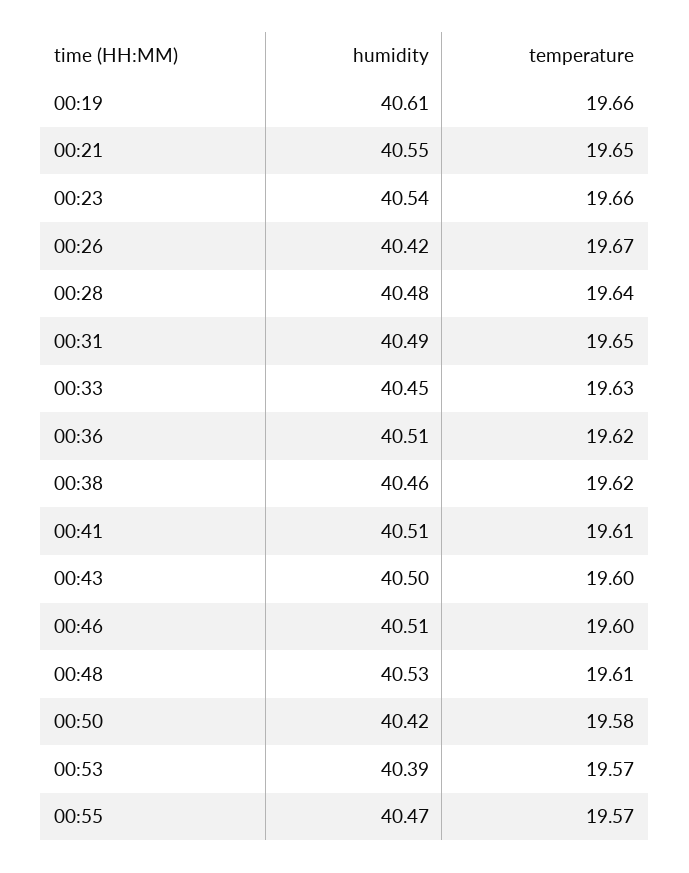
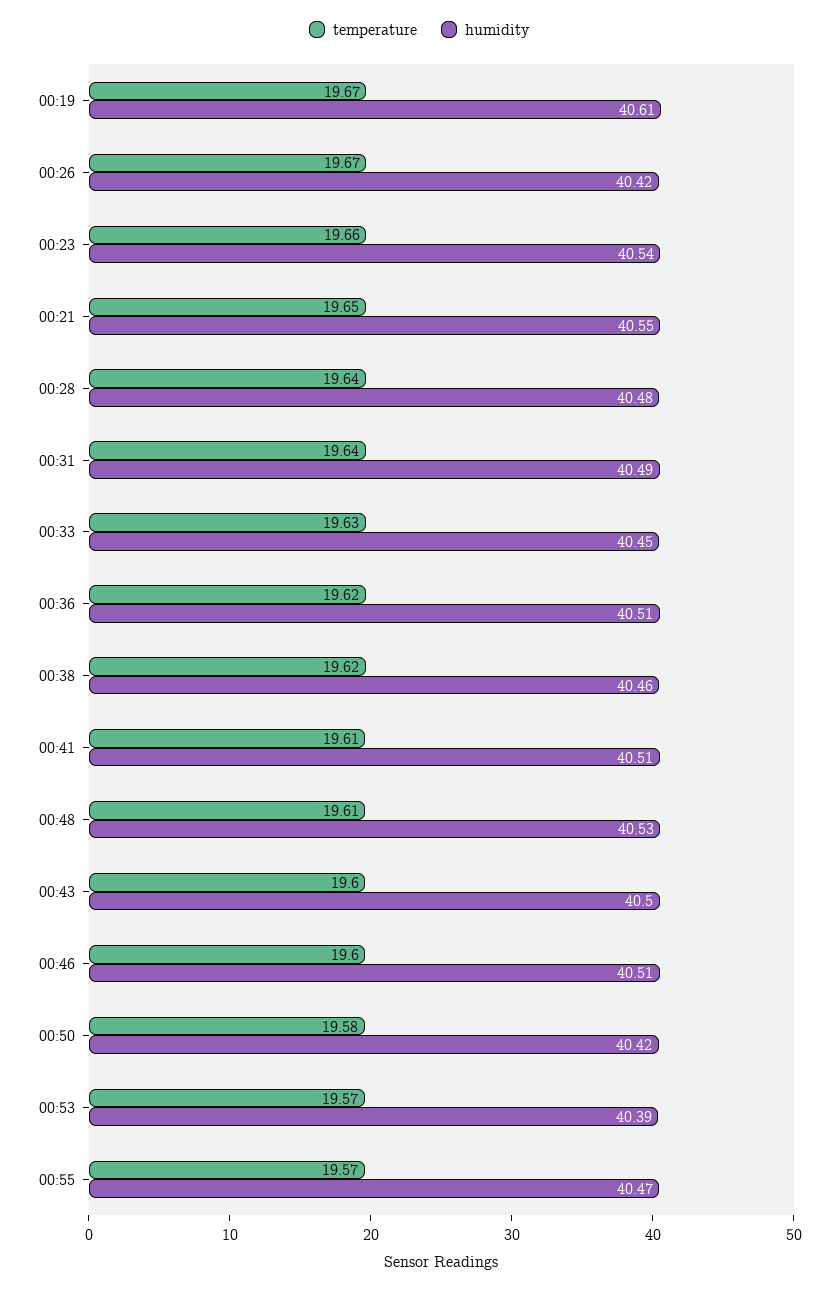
  {
    "humidity": {
      "00:19": 40.61,
      "00:21": 40.55,
      "00:23": 40.54,
      "00:26": 40.42,
      "00:28": 40.48,
      "00:31": 40.49,
      "00:33": 40.45,
      "00:36": 40.51,
      "00:38": 40.46,
      "00:41": 40.51,
      "00:43": 40.5,
      "00:46": 40.51,
      "00:48": 40.53,
      "00:50": 40.42,
      "00:53": 40.39,
      "00:55": 40.47
    },
    "temperature": {
-     "00:19": 19.66,
+     "00:19": 19.67,
      "00:21": 19.65,
      "00:23": 19.66,
      "00:26": 19.67,
      "00:28": 19.64,
-     "00:31": 19.65,
+     "00:31": 19.64,
      "00:33": 19.63,
      "00:36": 19.62,
      "00:38": 19.62,
      "00:41": 19.61,
      "00:43": 19.6,
      "00:46": 19.6,
      "00:48": 19.61,
      "00:50": 19.58,
      "00:53": 19.57,
      "00:55": 19.57
    }
  }

